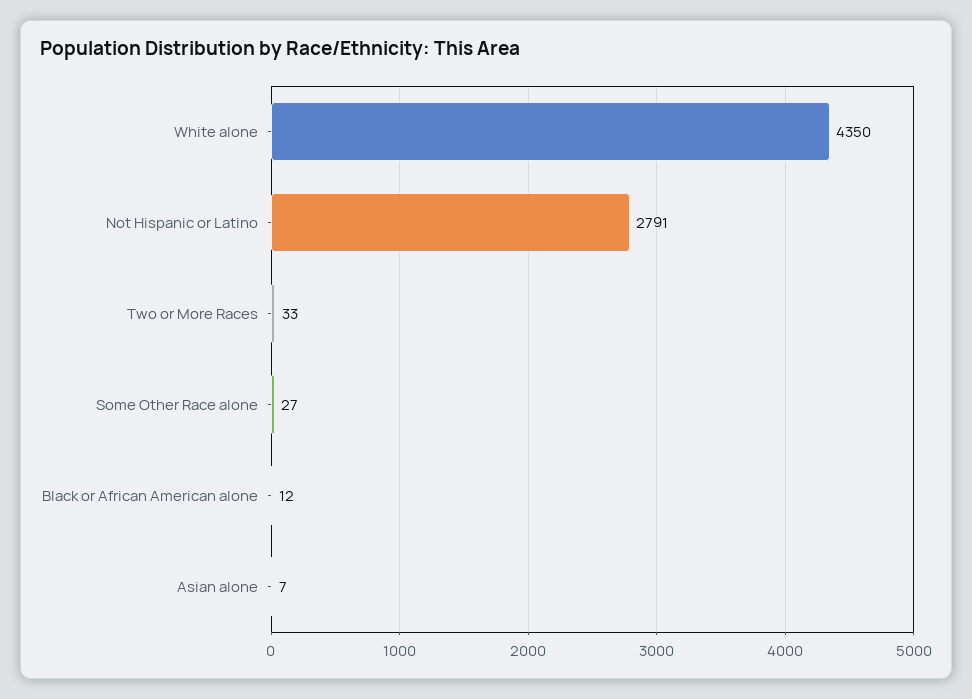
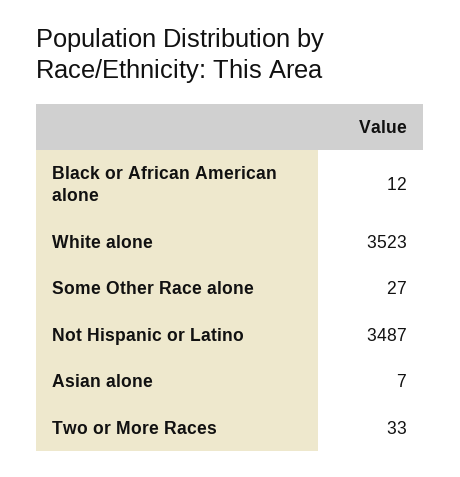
  {
-   "White alone": 4350,
+   "White alone": 3523,
-   "Not Hispanic or Latino": 2791,
+   "Not Hispanic or Latino": 3487,
    "Two or More Races": 33,
    "Some Other Race alone": 27,
    "Black or African American alone": 12,
    "Asian alone": 7
  }

